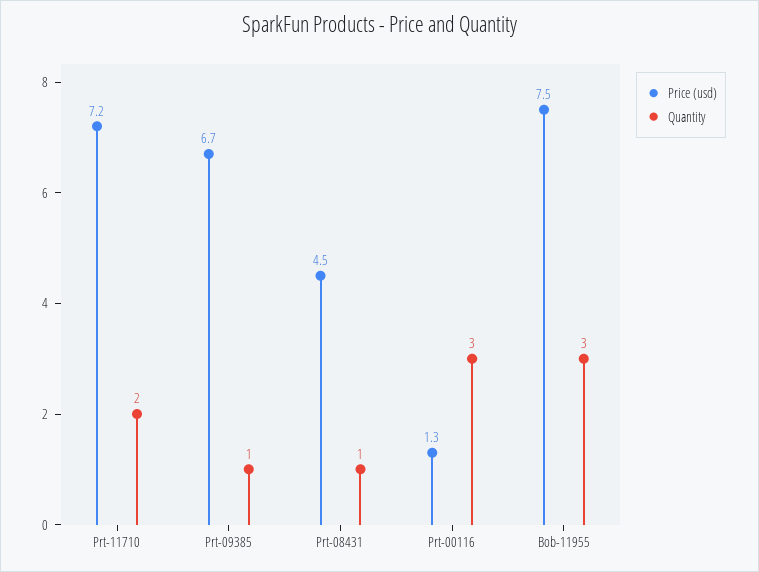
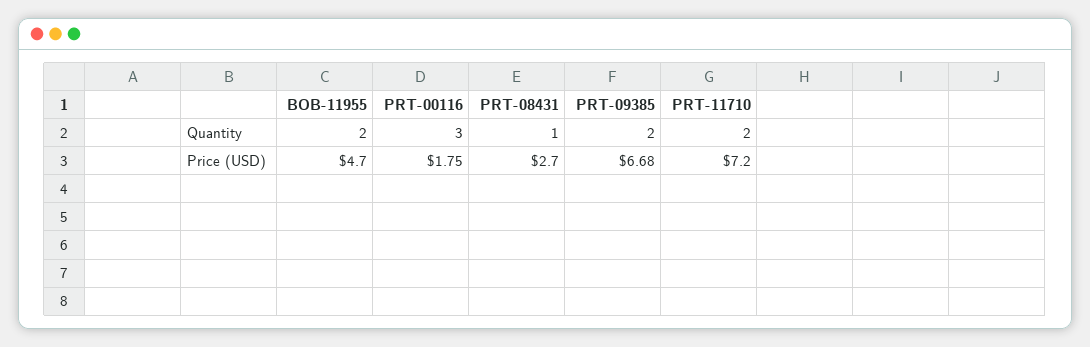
  {
    "Price (usd)": {
      "Prt-11710": 7.2,
      "Prt-09385": 6.68,
-     "Prt-08431": 4.5,
+     "Prt-08431": 2.7,
-     "Prt-00116": 1.3,
+     "Prt-00116": 1.75,
-     "Bob-11955": 7.5
+     "Bob-11955": 4.7
    },
    "Quantity": {
      "Prt-11710": 2,
-     "Prt-09385": 1,
+     "Prt-09385": 2,
      "Prt-08431": 1,
      "Prt-00116": 3,
-     "Bob-11955": 3
+     "Bob-11955": 2
    }
  }

